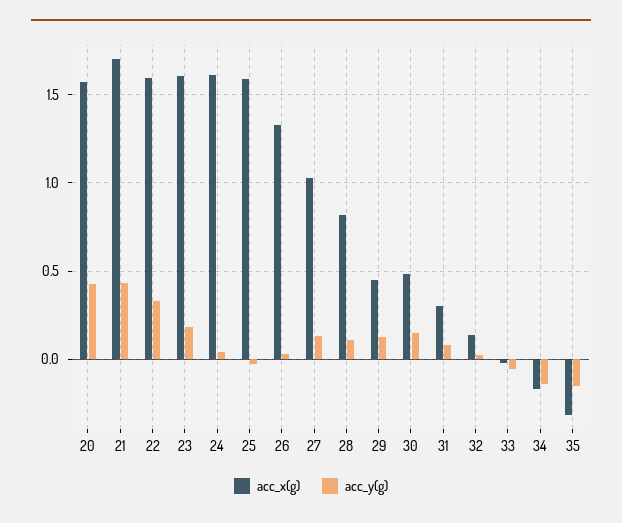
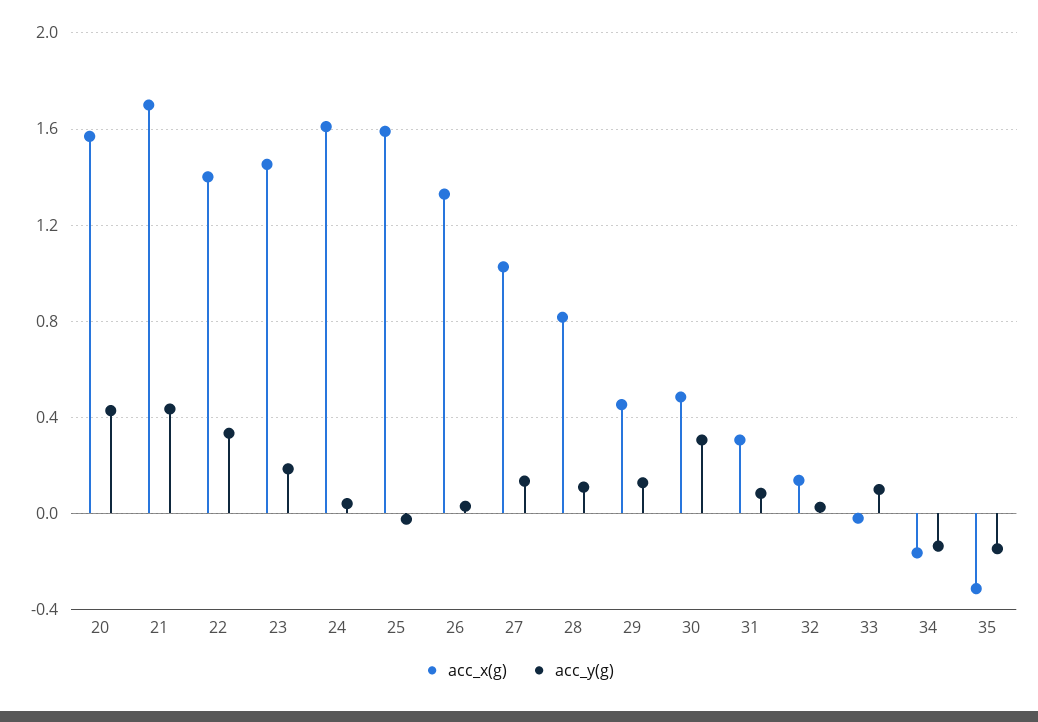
  {
    "acc_x(g)": {
      "20": 1.55,
      "21": 1.7,
-     "22": 1.6,
+     "22": 1.4,
-     "23": 1.6,
+     "23": 1.45,
      "24": 1.6,
      "25": 1.6,
      "26": 1.35,
      "27": 1.05,
      "28": 0.8,
      "29": 0.45,
      "30": 0.5,
      "31": 0.3,
      "32": 0.15,
      "33": 0,
      "34": -0.15,
      "35": -0.3
    },
    "acc_y(g)": {
      "20": 0.45,
      "21": 0.45,
      "22": 0.35,
      "23": 0.2,
      "24": 0.05,
      "25": -0.05,
      "26": 0.05,
      "27": 0.15,
      "28": 0.1,
      "29": 0.15,
-     "30": 0.15,
+     "30": 0.3,
      "31": 0.1,
      "32": 0.05,
-     "33": -0.05,
+     "33": 0.1,
      "34": -0.15,
      "35": -0.15
    }
  }

